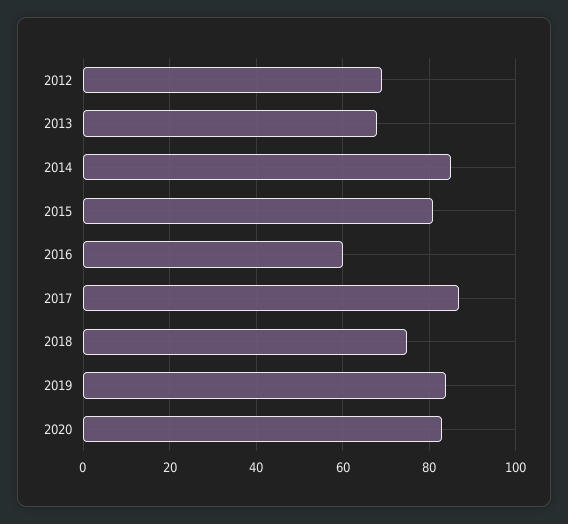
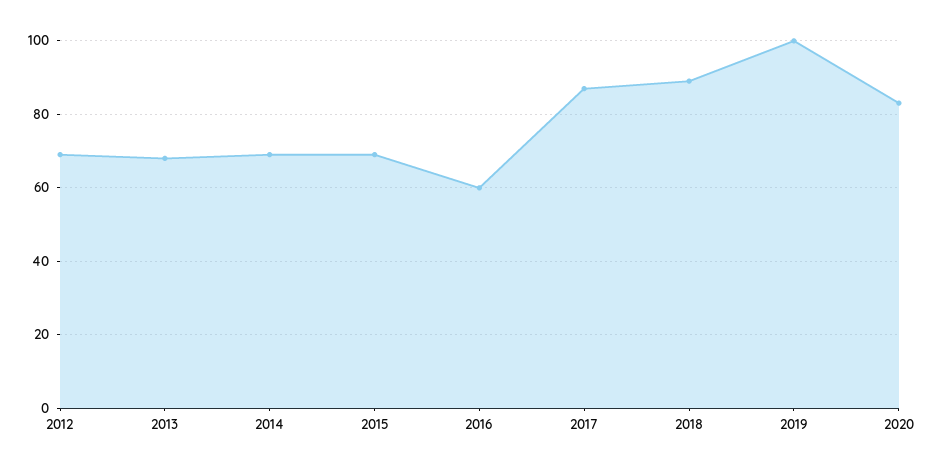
  {
    "2012": 70,
    "2013": 70,
-   "2014": 85,
+   "2014": 70,
-   "2015": 80,
+   "2015": 70,
    "2016": 60,
    "2017": 85,
-   "2018": 75,
+   "2018": 90,
-   "2019": 85,
+   "2019": 100,
    "2020": 85
  }

